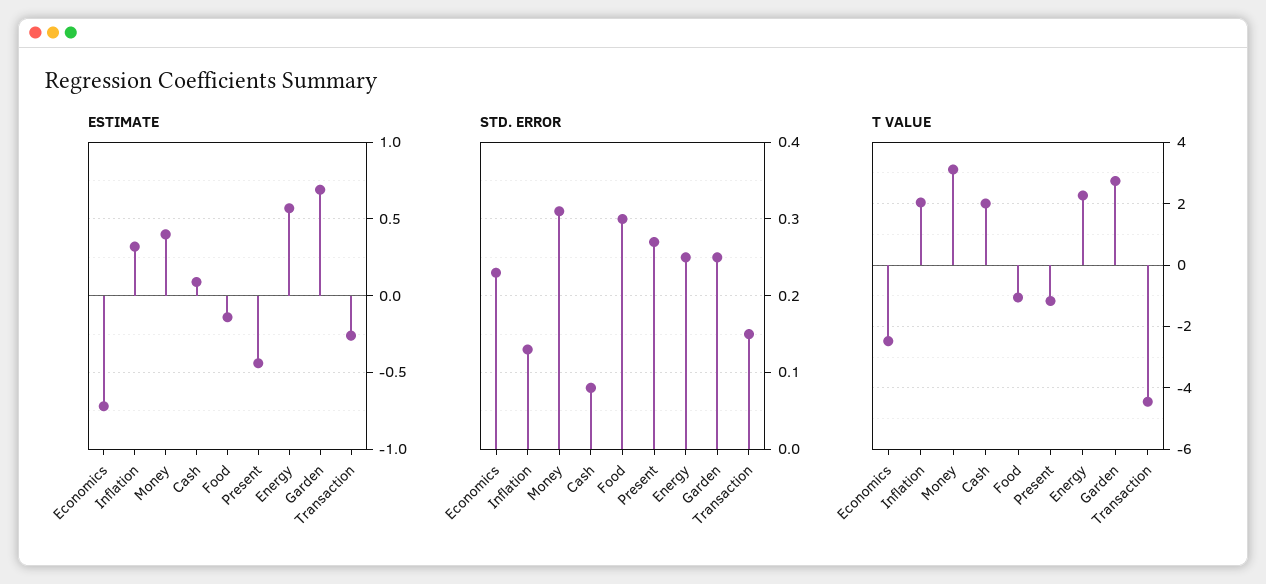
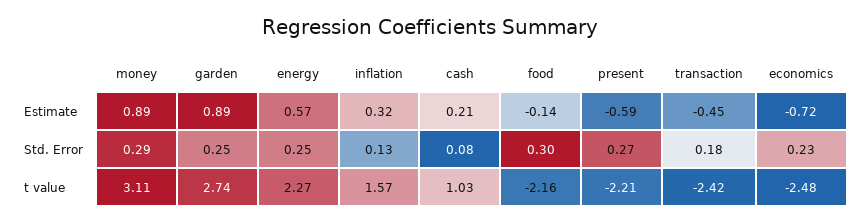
  {
    "ESTIMATE": {
      "Economics": -0.72,
      "Inflation": 0.32,
-     "Money": 0.4,
+     "Money": 0.89,
-     "Cash": 0.1,
+     "Cash": 0.21,
      "Food": -0.14,
-     "Present": -0.45,
+     "Present": -0.59,
      "Energy": 0.57,
-     "Garden": 0.7,
+     "Garden": 0.89,
-     "Transaction": -0.25
+     "Transaction": -0.45
    },
    "STD. ERROR": {
      "Economics": 0.23,
      "Inflation": 0.13,
-     "Money": 0.31,
+     "Money": 0.29,
      "Cash": 0.08,
      "Food": 0.3,
      "Present": 0.27,
      "Energy": 0.25,
      "Garden": 0.25,
-     "Transaction": 0.15
+     "Transaction": 0.18
    },
    "T VALUE": {
      "Economics": -2.48,
-     "Inflation": 2,
+     "Inflation": 1.57,
      "Money": 3.11,
-     "Cash": 2,
+     "Cash": 1.03,
-     "Food": -1,
+     "Food": -2.16,
-     "Present": -1.2,
+     "Present": -2.21,
      "Energy": 2.27,
      "Garden": 2.74,
-     "Transaction": -4.4
+     "Transaction": -2.42
    }
  }

